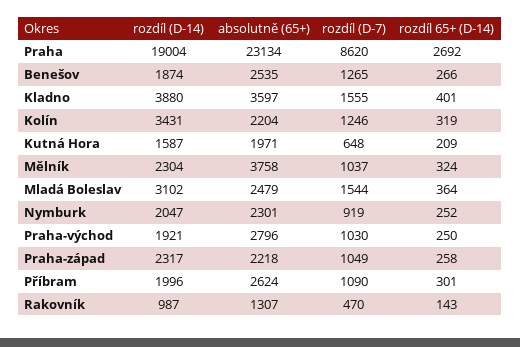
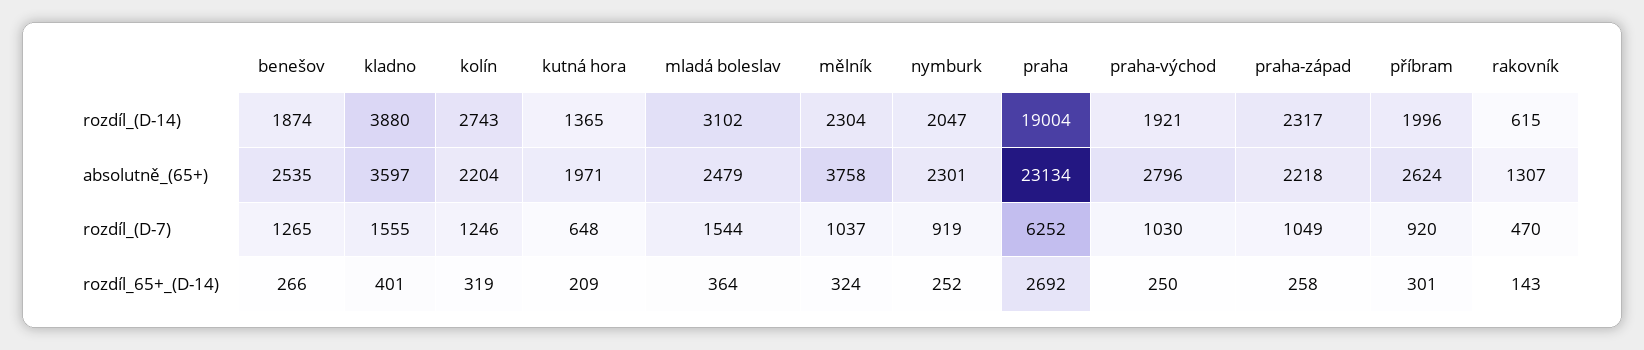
  {
    "rozdíl (D-14)": {
      "Praha": 19004,
      "Benešov": 1874,
      "Kladno": 3880,
-     "Kolín": 3431,
+     "Kolín": 2743,
-     "Kutná Hora": 1587,
+     "Kutná Hora": 1365,
      "Mělník": 2304,
      "Mladá Boleslav": 3102,
      "Nymburk": 2047,
      "Praha-východ": 1921,
      "Praha-západ": 2317,
      "Příbram": 1996,
-     "Rakovník": 987
+     "Rakovník": 615
    },
    "absolutně (65+)": {
      "Praha": 23134,
      "Benešov": 2535,
      "Kladno": 3597,
      "Kolín": 2204,
      "Kutná Hora": 1971,
      "Mělník": 3758,
      "Mladá Boleslav": 2479,
      "Nymburk": 2301,
      "Praha-východ": 2796,
      "Praha-západ": 2218,
      "Příbram": 2624,
      "Rakovník": 1307
    },
    "rozdíl (D-7)": {
-     "Praha": 8620,
+     "Praha": 6252,
      "Benešov": 1265,
      "Kladno": 1555,
      "Kolín": 1246,
      "Kutná Hora": 648,
      "Mělník": 1037,
      "Mladá Boleslav": 1544,
      "Nymburk": 919,
      "Praha-východ": 1030,
      "Praha-západ": 1049,
-     "Příbram": 1090,
+     "Příbram": 920,
      "Rakovník": 470
    },
    "rozdíl 65+ (D-14)": {
      "Praha": 2692,
      "Benešov": 266,
      "Kladno": 401,
      "Kolín": 319,
      "Kutná Hora": 209,
      "Mělník": 324,
      "Mladá Boleslav": 364,
      "Nymburk": 252,
      "Praha-východ": 250,
      "Praha-západ": 258,
      "Příbram": 301,
      "Rakovník": 143
    }
  }

